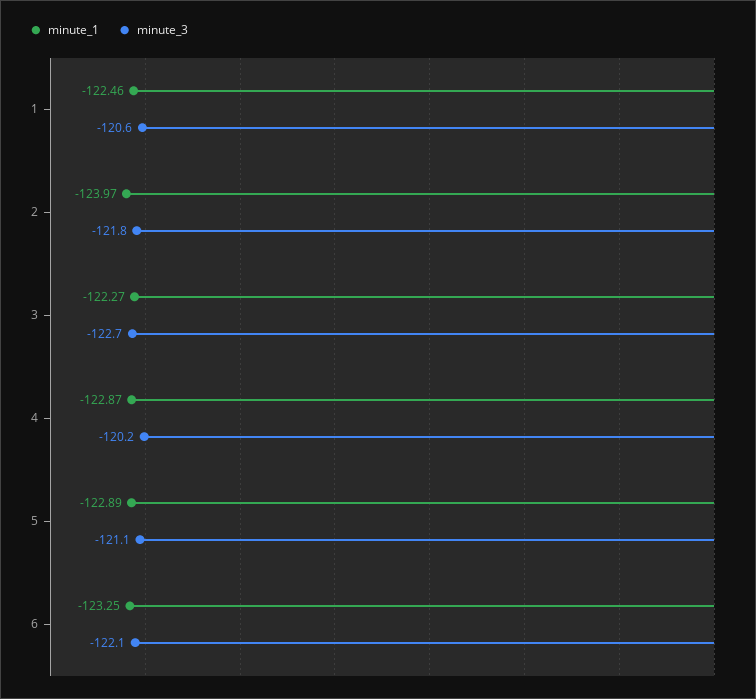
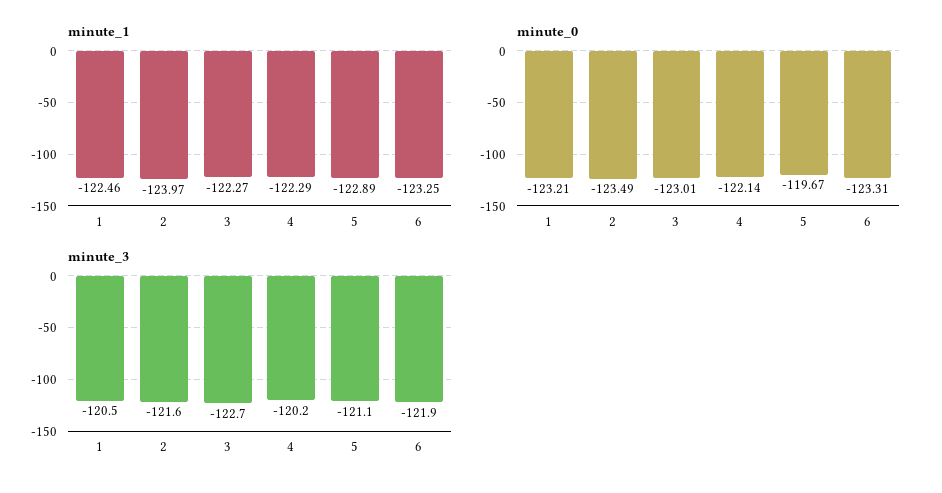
  {
    "minute_1": {
      "1": -122.46,
      "2": -123.97,
      "3": -122.27,
-     "4": -122.87,
+     "4": -122.29,
      "5": -122.89,
      "6": -123.25
    },
    "minute_3": {
-     "1": -120.6,
+     "1": -120.5,
-     "2": -121.8,
+     "2": -121.6,
      "3": -122.7,
      "4": -120.2,
      "5": -121.1,
-     "6": -122.1
+     "6": -121.9
-   }
+   },
+   "minute_0": {
+     "1": -123.21,
+     "2": -123.49,
+     "3": -123.01,
+     "4": -122.14,
+     "5": -119.67,
+     "6": -123.31
+   }
  }

